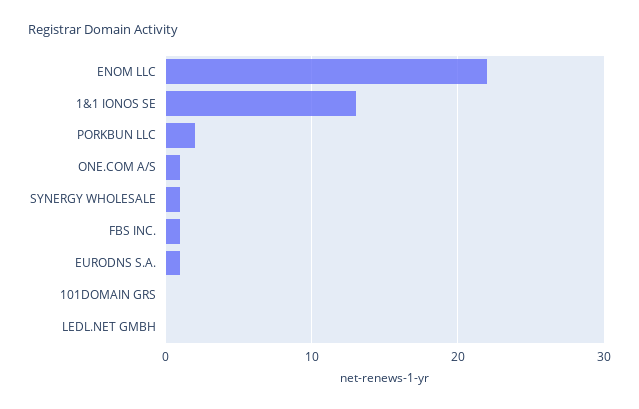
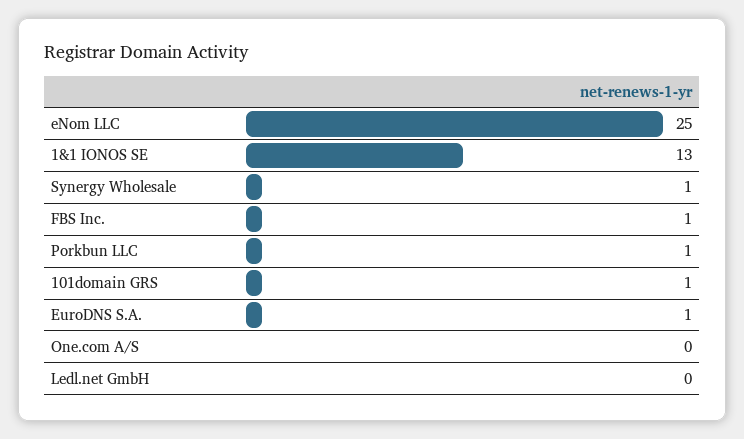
  {
-   "ENOM LLC": 22,
+   "ENOM LLC": 25,
    "1&1 IONOS SE": 13,
-   "PORKBUN LLC": 2,
+   "PORKBUN LLC": 1,
-   "ONE.COM A/S": 1,
+   "ONE.COM A/S": 0,
    "SYNERGY WHOLESALE": 1,
    "FBS INC.": 1,
    "EURODNS S.A.": 1,
-   "101DOMAIN GRS": 0,
+   "101DOMAIN GRS": 1,
    "LEDL.NET GMBH": 0
  }

